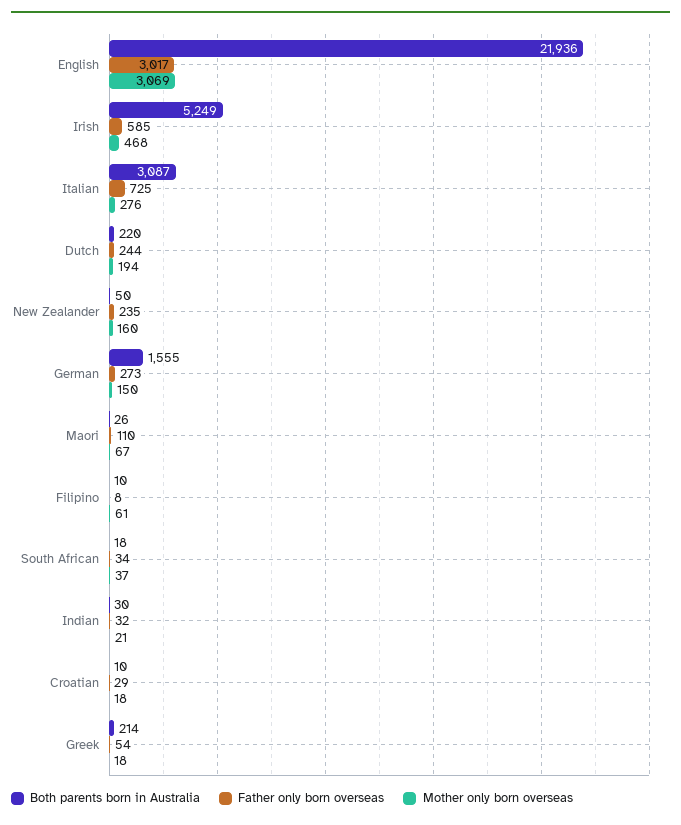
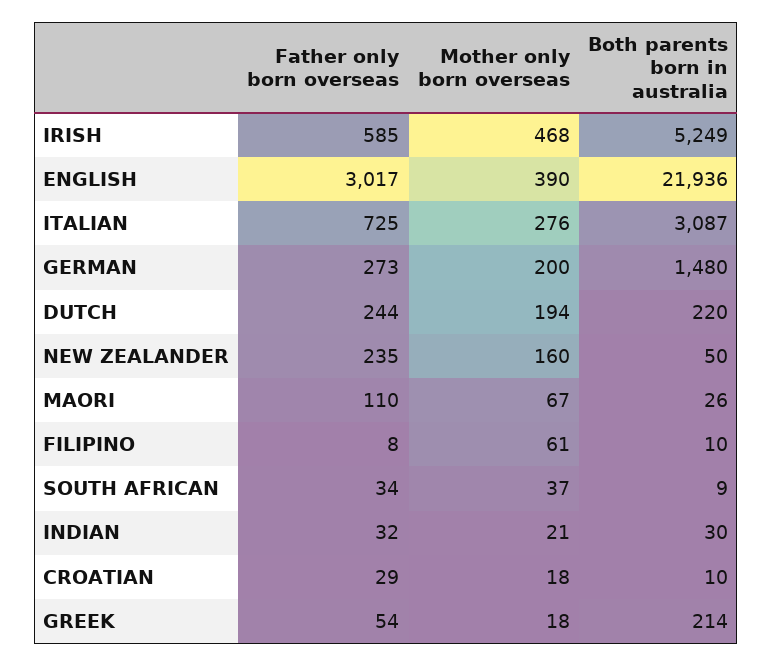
  {
    "Both parents born in Australia": {
      "English": 21936,
      "Irish": 5249,
      "Italian": 3087,
      "Dutch": 220,
      "New Zealander": 50,
-     "German": 1555,
+     "German": 1480,
      "Maori": 26,
      "Filipino": 10,
-     "South African": 18,
+     "South African": 9,
      "Indian": 30,
      "Croatian": 10,
      "Greek": 214
    },
    "Father only born overseas": {
      "English": 3017,
      "Irish": 585,
      "Italian": 725,
      "Dutch": 244,
      "New Zealander": 235,
      "German": 273,
      "Maori": 110,
      "Filipino": 8,
      "South African": 34,
      "Indian": 32,
      "Croatian": 29,
      "Greek": 54
    },
    "Mother only born overseas": {
-     "English": 3069,
+     "English": 390,
      "Irish": 468,
      "Italian": 276,
      "Dutch": 194,
      "New Zealander": 160,
-     "German": 150,
+     "German": 200,
      "Maori": 67,
      "Filipino": 61,
      "South African": 37,
      "Indian": 21,
      "Croatian": 18,
      "Greek": 18
    }
  }

